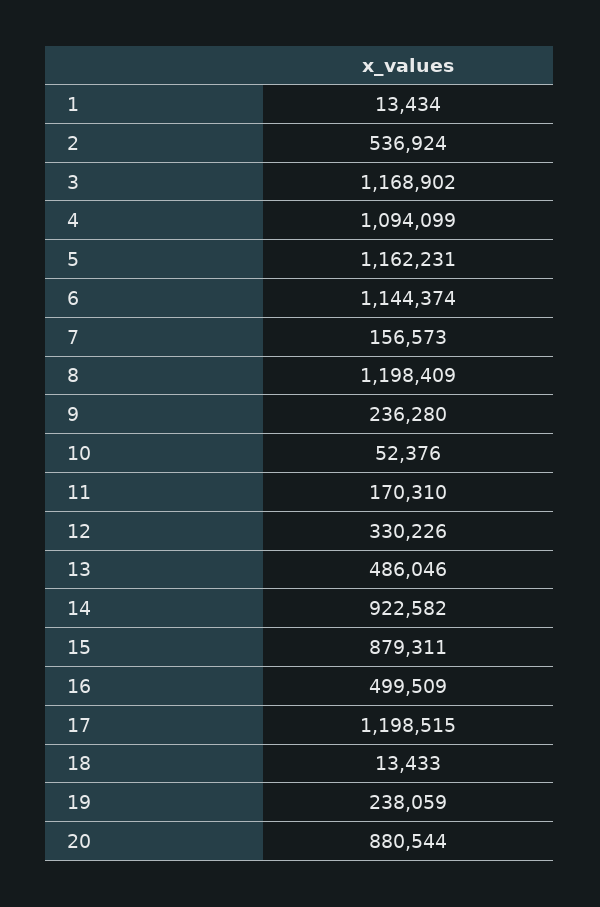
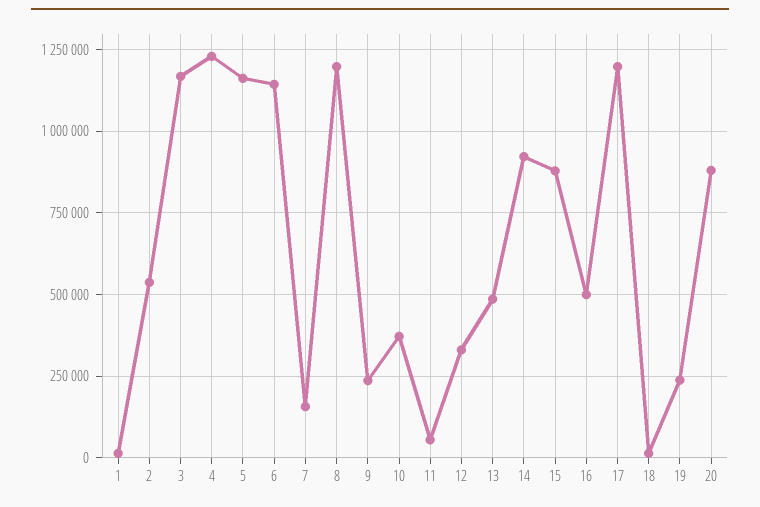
  {
    "1": 13434,
    "2": 536924,
    "3": 1168902,
-   "4": 1094099,
+   "4": 1225000,
    "5": 1162231,
    "6": 1144374,
    "7": 156573,
    "8": 1198409,
    "9": 236280,
-   "10": 52376,
+   "10": 375000,
-   "11": 170310,
+   "11": 50000,
    "12": 330226,
    "13": 486046,
    "14": 922582,
    "15": 879311,
    "16": 499509,
    "17": 1198515,
    "18": 13433,
    "19": 238059,
    "20": 880544
  }

